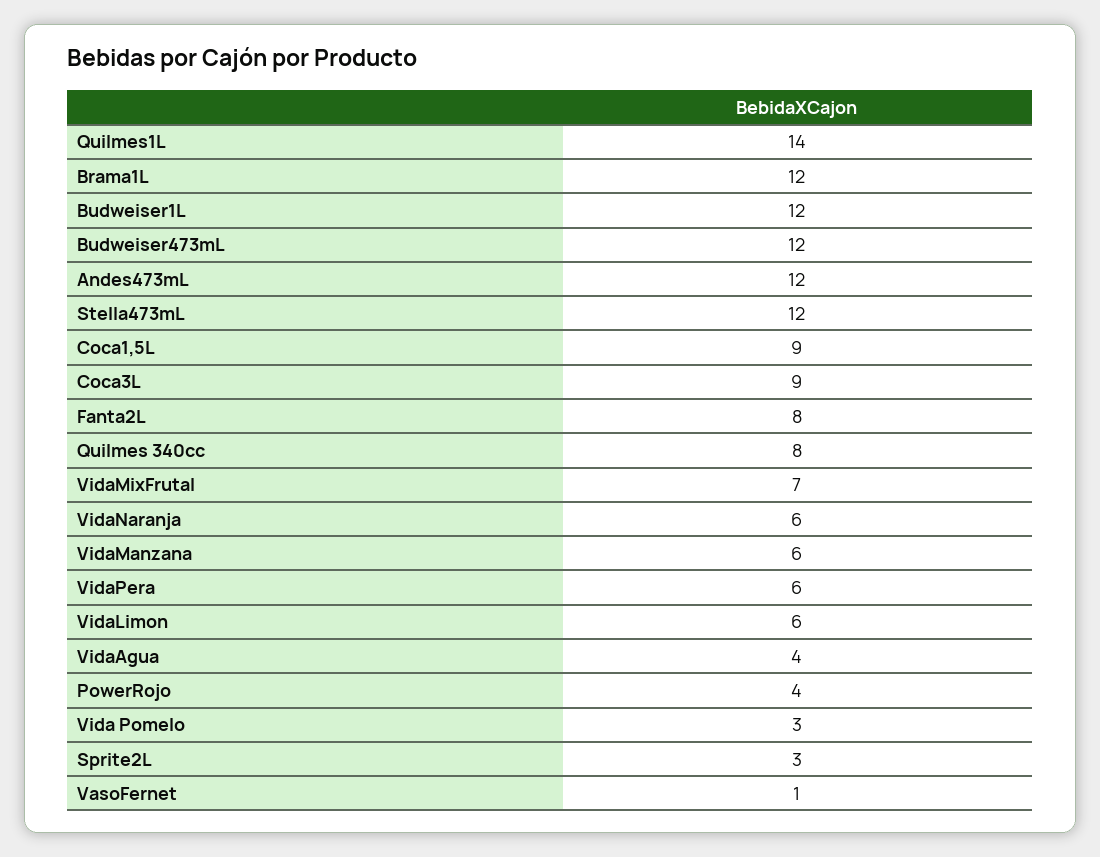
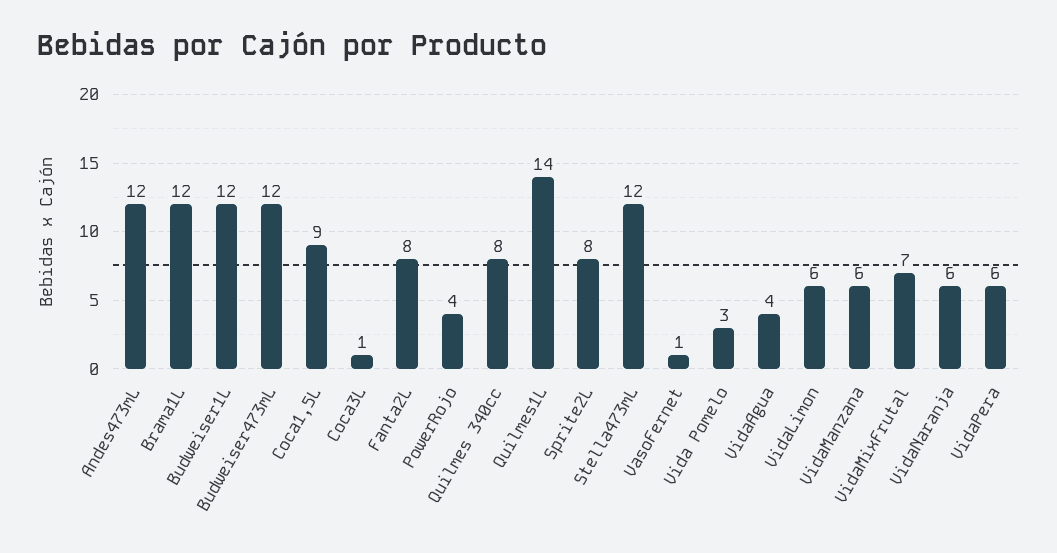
  {
    "Quilmes1L": 14,
    "Brama1L": 12,
    "Budweiser1L": 12,
    "Budweiser473mL": 12,
    "Andes473mL": 12,
    "Stella473mL": 12,
    "Coca1,5L": 9,
-   "Coca3L": 9,
+   "Coca3L": 1,
    "Fanta2L": 8,
    "Quilmes 340cc": 8,
    "VidaMixFrutal": 7,
    "VidaNaranja": 6,
    "VidaManzana": 6,
    "VidaPera": 6,
    "VidaLimon": 6,
    "VidaAgua": 4,
    "PowerRojo": 4,
    "Vida Pomelo": 3,
-   "Sprite2L": 3,
+   "Sprite2L": 8,
    "VasoFernet": 1
  }

